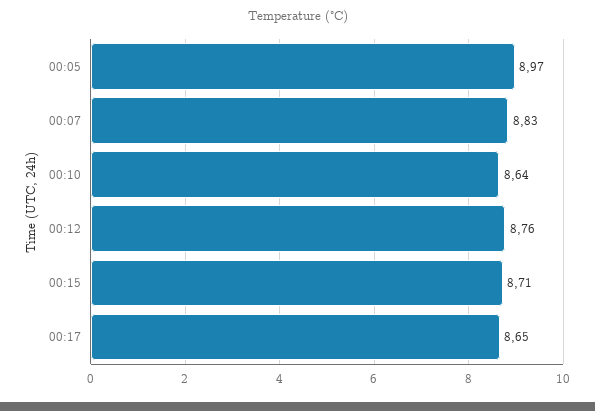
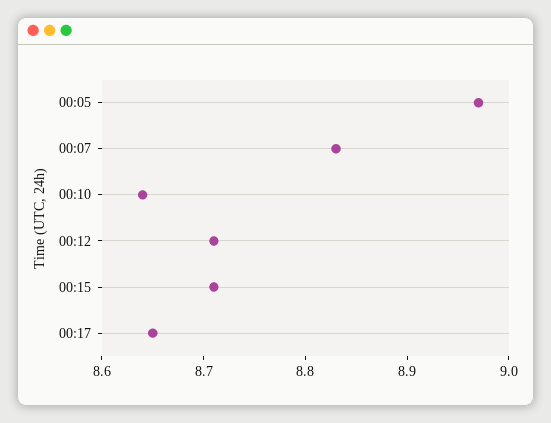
  {
    "00:05": 8.97,
    "00:07": 8.83,
    "00:10": 8.64,
-   "00:12": 8.76,
+   "00:12": 8.71,
    "00:15": 8.71,
    "00:17": 8.65
  }

